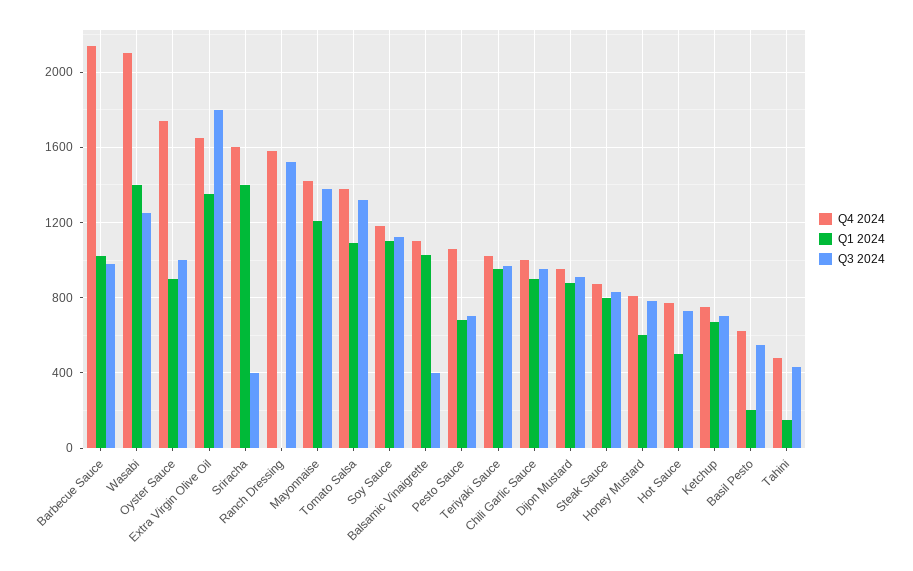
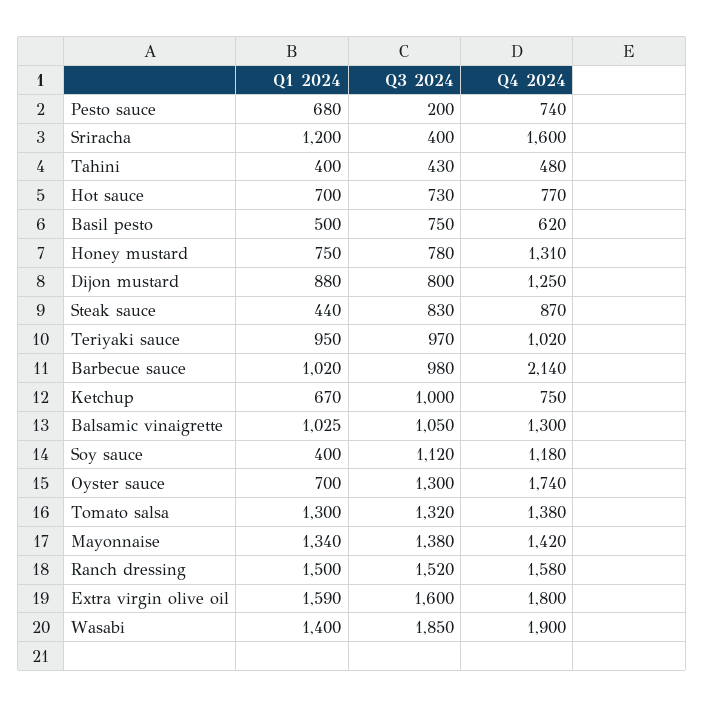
  {
    "Q4 2024": {
      "Barbecue Sauce": 2140,
-     "Wasabi": 2100,
+     "Wasabi": 1900,
      "Oyster Sauce": 1740,
-     "Extra Virgin Olive Oil": 1650,
+     "Extra Virgin Olive Oil": 1800,
      "Sriracha": 1600,
      "Ranch Dressing": 1580,
      "Mayonnaise": 1420,
      "Tomato Salsa": 1380,
      "Soy Sauce": 1180,
-     "Balsamic Vinaigrette": 1100,
+     "Balsamic Vinaigrette": 1300,
-     "Pesto Sauce": 1050,
+     "Pesto Sauce": 740,
      "Teriyaki Sauce": 1020,
-     "Chili Garlic Sauce": 1000,
-     "Dijon Mustard": 950,
+     "Dijon Mustard": 1250,
      "Steak Sauce": 870,
-     "Honey Mustard": 800,
+     "Honey Mustard": 1310,
      "Hot Sauce": 770,
      "Ketchup": 750,
      "Basil Pesto": 620,
      "Tahini": 480
    },
    "Q1 2024": {
      "Barbecue Sauce": 1020,
      "Wasabi": 1400,
-     "Oyster Sauce": 900,
+     "Oyster Sauce": 700,
-     "Extra Virgin Olive Oil": 1350,
+     "Extra Virgin Olive Oil": 1590,
-     "Sriracha": 1400,
+     "Sriracha": 1200,
-     "Ranch Dressing": 0,
+     "Ranch Dressing": 1500,
-     "Mayonnaise": 1200,
+     "Mayonnaise": 1340,
-     "Tomato Salsa": 1100,
+     "Tomato Salsa": 1300,
-     "Soy Sauce": 1100,
+     "Soy Sauce": 400,
      "Balsamic Vinaigrette": 1025,
      "Pesto Sauce": 680,
      "Teriyaki Sauce": 950,
-     "Chili Garlic Sauce": 900,
      "Dijon Mustard": 880,
-     "Steak Sauce": 800,
+     "Steak Sauce": 440,
-     "Honey Mustard": 600,
+     "Honey Mustard": 750,
-     "Hot Sauce": 500,
+     "Hot Sauce": 700,
      "Ketchup": 670,
-     "Basil Pesto": 200,
+     "Basil Pesto": 500,
-     "Tahini": 150
+     "Tahini": 400
    },
    "Q3 2024": {
      "Barbecue Sauce": 980,
-     "Wasabi": 1250,
+     "Wasabi": 1850,
-     "Oyster Sauce": 1000,
+     "Oyster Sauce": 1300,
-     "Extra Virgin Olive Oil": 1800,
+     "Extra Virgin Olive Oil": 1600,
      "Sriracha": 400,
      "Ranch Dressing": 1520,
      "Mayonnaise": 1380,
      "Tomato Salsa": 1320,
      "Soy Sauce": 1120,
-     "Balsamic Vinaigrette": 400,
+     "Balsamic Vinaigrette": 1050,
-     "Pesto Sauce": 700,
+     "Pesto Sauce": 200,
      "Teriyaki Sauce": 970,
-     "Chili Garlic Sauce": 950,
-     "Dijon Mustard": 900,
+     "Dijon Mustard": 800,
      "Steak Sauce": 830,
      "Honey Mustard": 780,
      "Hot Sauce": 730,
-     "Ketchup": 700,
+     "Ketchup": 1000,
-     "Basil Pesto": 550,
+     "Basil Pesto": 750,
      "Tahini": 430
    }
  }

